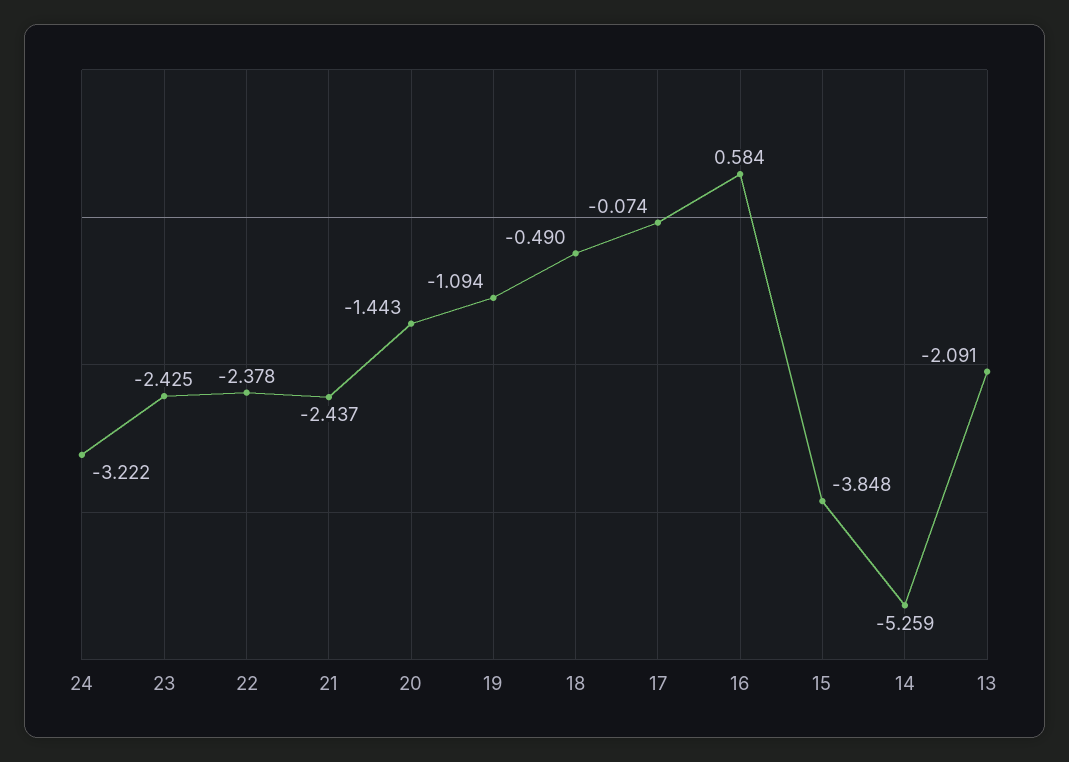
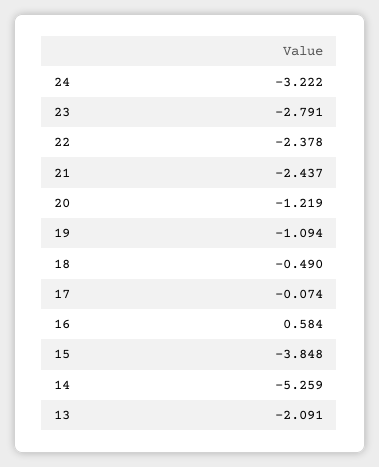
  {
    "24": -3.222,
-   "23": -2.425,
+   "23": -2.791,
    "22": -2.378,
    "21": -2.437,
-   "20": -1.443,
+   "20": -1.219,
    "19": -1.094,
    "18": -0.49,
    "17": -0.074,
    "16": 0.584,
    "15": -3.848,
    "14": -5.259,
    "13": -2.091
  }

